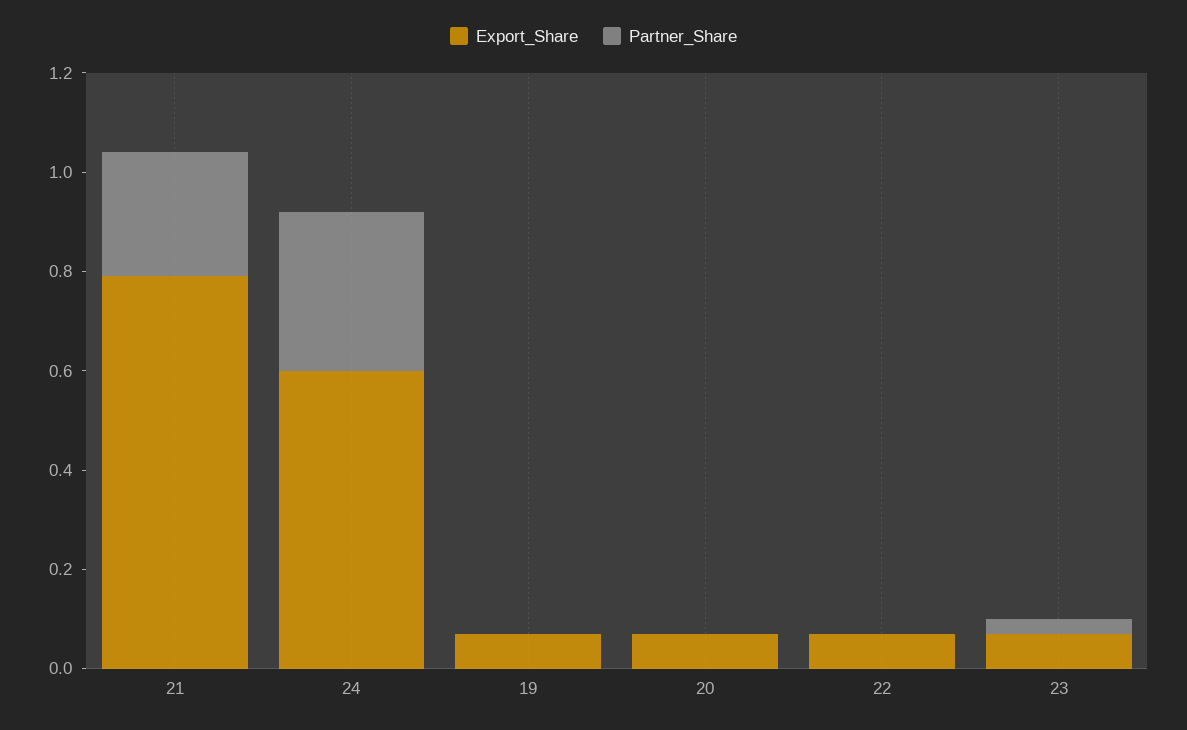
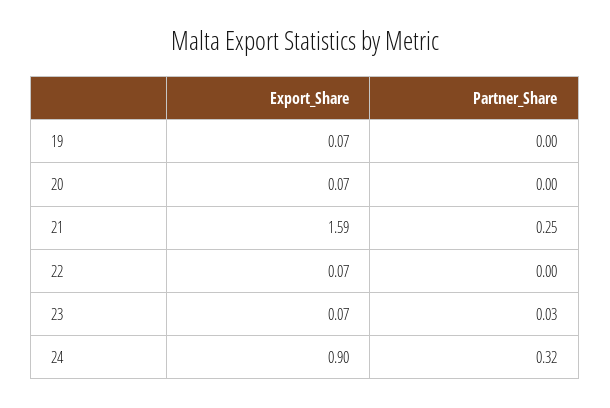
  {
    "Export_Share": {
-     "21": 0.8,
+     "21": 1.59,
-     "24": 0.6,
+     "24": 0.9,
      "19": 0.07,
      "20": 0.07,
      "22": 0.07,
      "23": 0.07
    },
    "Partner_Share": {
      "21": 0.25,
      "24": 0.32,
      "19": 0,
      "20": 0,
      "22": 0,
      "23": 0.03
    }
  }

